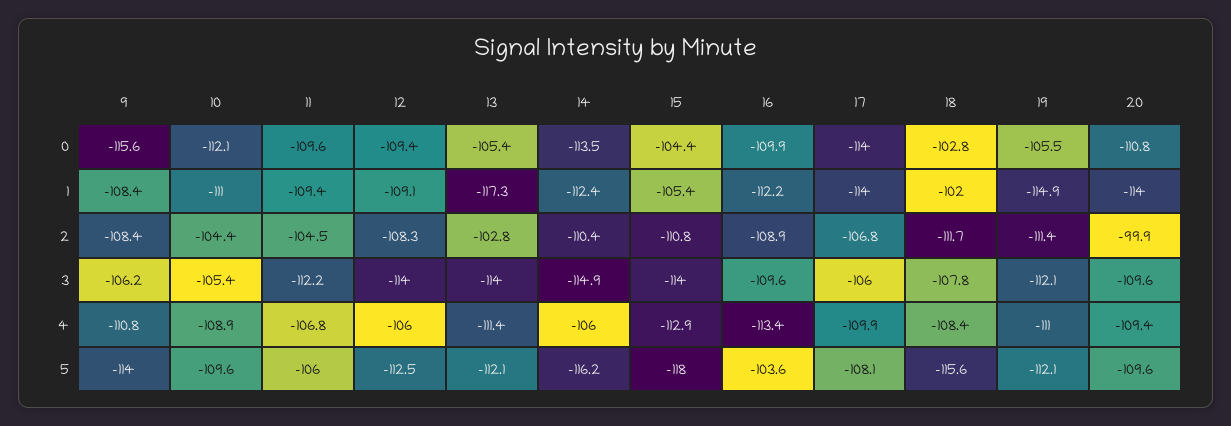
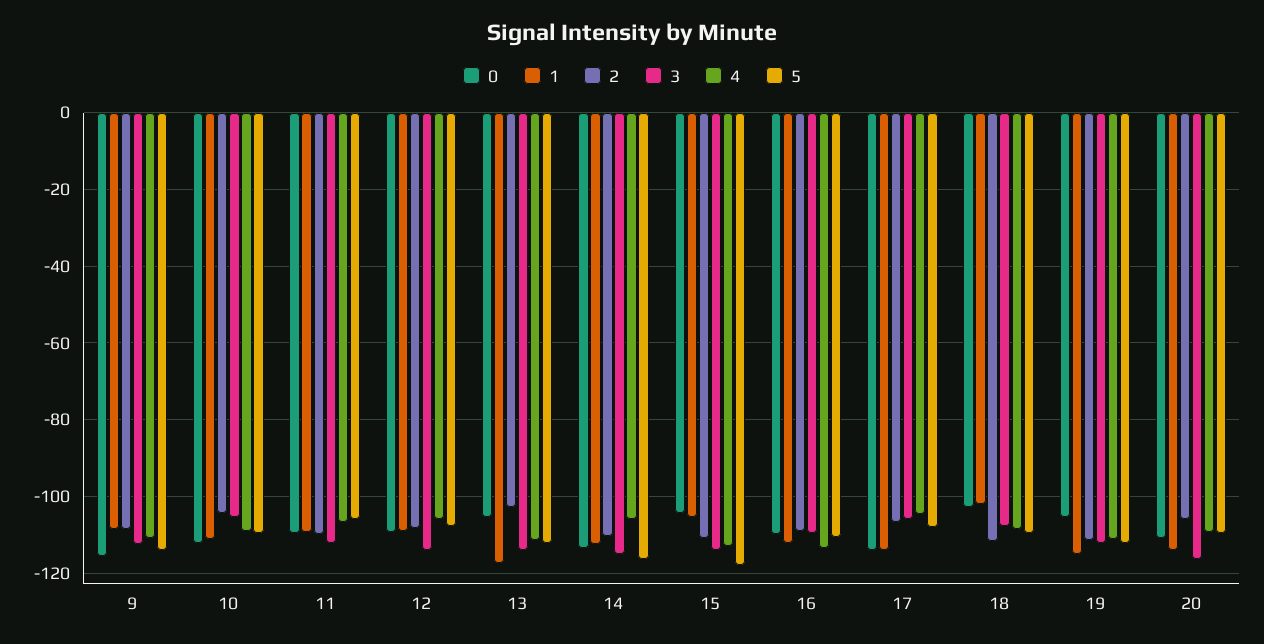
  {
    "0": {
      "9": -115.6,
      "10": -112.1,
      "11": -109.6,
      "12": -109.4,
      "13": -105.4,
      "14": -113.5,
      "15": -104.4,
      "16": -109.9,
      "17": -114,
      "18": -102.8,
      "19": -105.5,
      "20": -110.8
    },
    "1": {
      "9": -108.4,
      "10": -111,
      "11": -109.4,
      "12": -109.1,
      "13": -117.3,
      "14": -112.4,
      "15": -105.4,
      "16": -112.2,
      "17": -114,
      "18": -102,
      "19": -114.9,
      "20": -114
    },
    "2": {
      "9": -108.4,
      "10": -104.4,
-     "11": -104.5,
+     "11": -110,
      "12": -108.3,
      "13": -102.8,
      "14": -110.4,
      "15": -110.8,
      "16": -108.9,
      "17": -106.8,
      "18": -111.7,
      "19": -111.4,
-     "20": -99.9
+     "20": -106
    },
    "3": {
-     "9": -106.2,
+     "9": -112,
      "10": -105.4,
      "11": -112.2,
      "12": -114,
      "13": -114,
      "14": -114.9,
      "15": -114,
      "16": -109.6,
      "17": -106,
      "18": -107.8,
      "19": -112.1,
-     "20": -109.6
+     "20": -116
    },
    "4": {
      "9": -110.8,
      "10": -108.9,
      "11": -106.8,
      "12": -106,
      "13": -111.4,
      "14": -106,
      "15": -112.9,
      "16": -113.4,
-     "17": -109.9,
+     "17": -104,
      "18": -108.4,
      "19": -111,
      "20": -109.4
    },
    "5": {
      "9": -114,
      "10": -109.6,
      "11": -106,
-     "12": -112.5,
+     "12": -108,
      "13": -112.1,
      "14": -116.2,
      "15": -118,
-     "16": -103.6,
+     "16": -110,
      "17": -108.1,
-     "18": -115.6,
+     "18": -110,
      "19": -112.1,
      "20": -109.6
    }
  }

